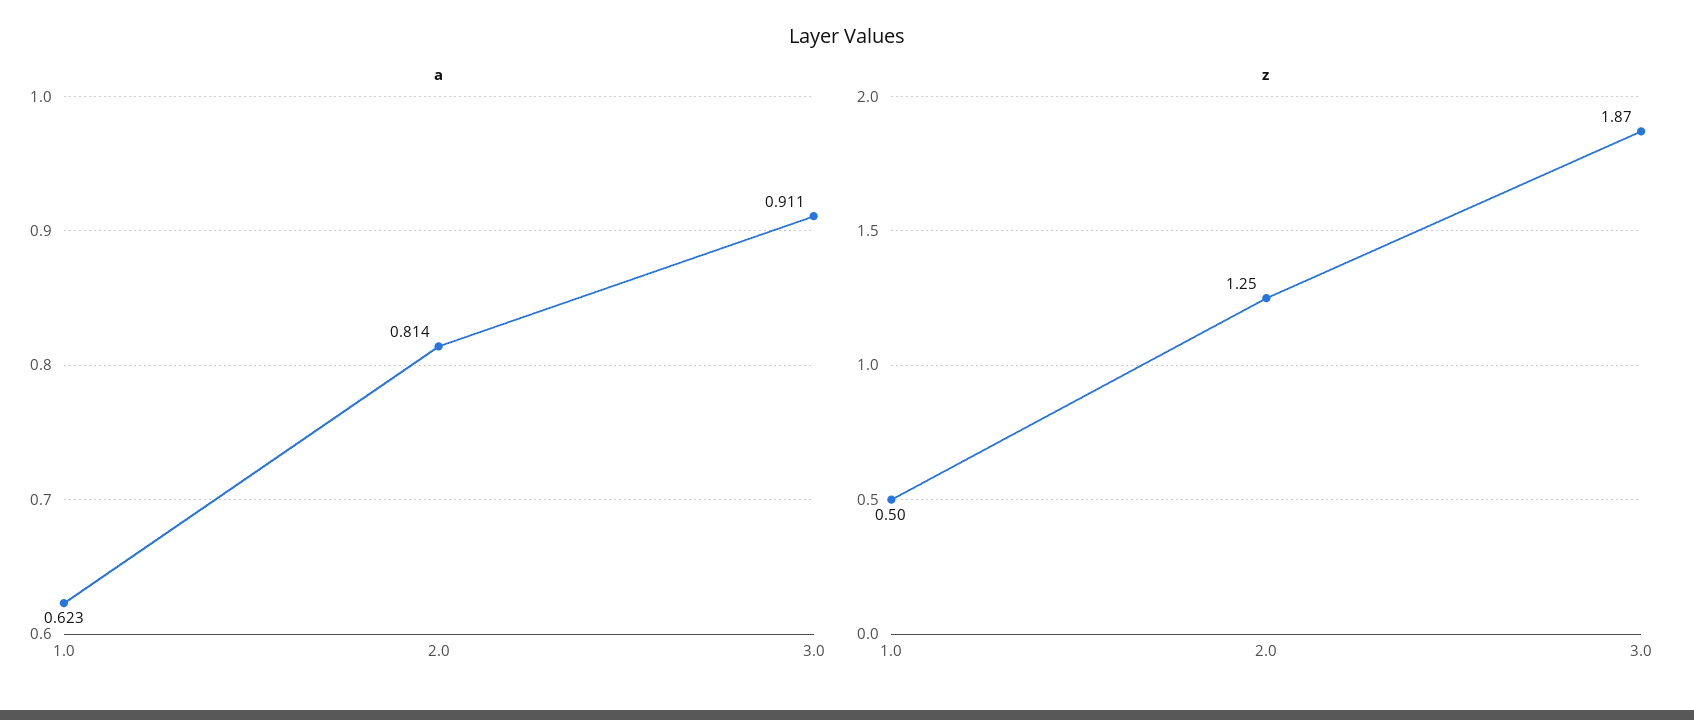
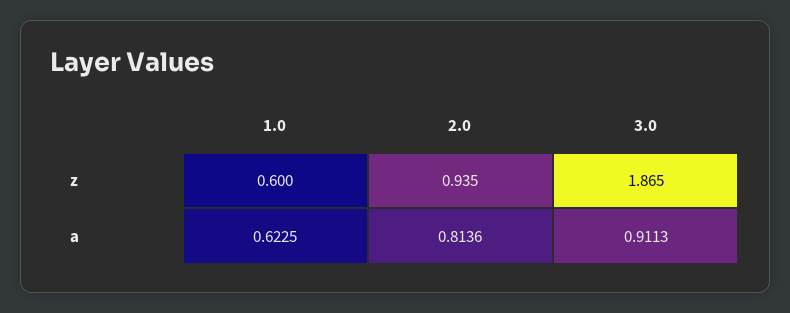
  {
    "a": {
      "1.0": 0.6225,
      "2.0": 0.8136,
      "3.0": 0.9113
    },
    "z": {
-     "1.0": 0.5,
+     "1.0": 0.6,
-     "2.0": 1.25,
+     "2.0": 0.935,
      "3.0": 1.865
    }
  }

